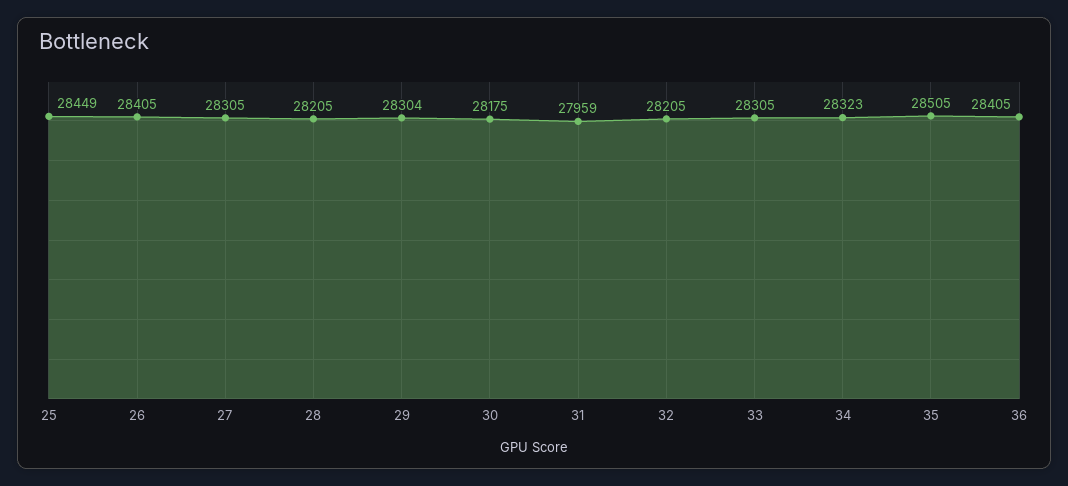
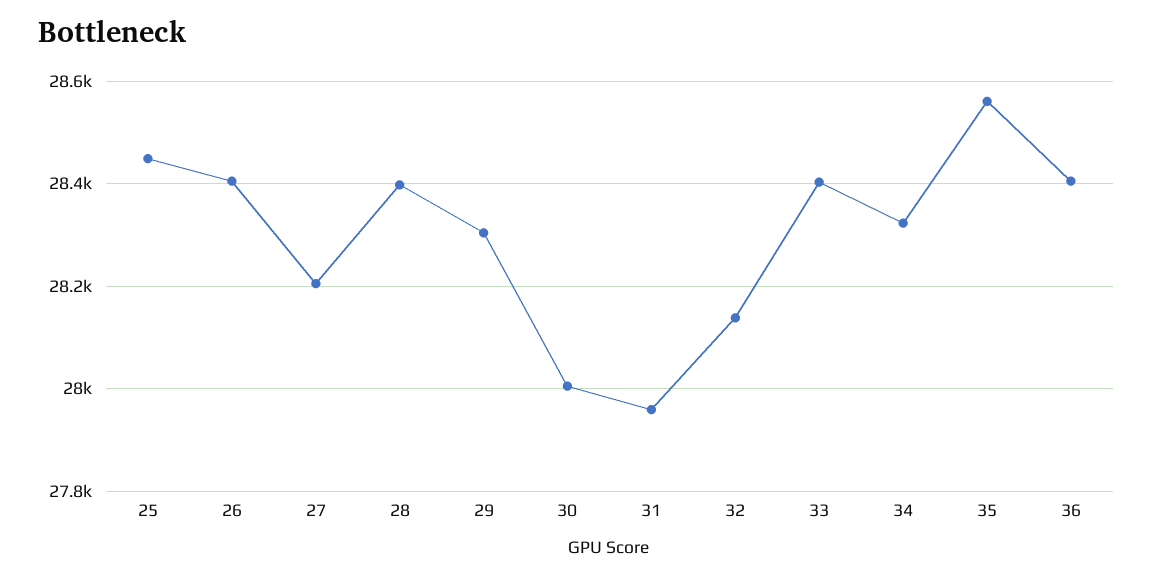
  {
    "25": 28449,
    "26": 28405,
-   "27": 28305,
+   "27": 28200,
-   "28": 28205,
+   "28": 28400,
    "29": 28304,
-   "30": 28175,
+   "30": 28000,
    "31": 27959,
-   "32": 28205,
+   "32": 28140,
-   "33": 28305,
+   "33": 28400,
    "34": 28323,
-   "35": 28505,
+   "35": 28560,
    "36": 28405
  }

